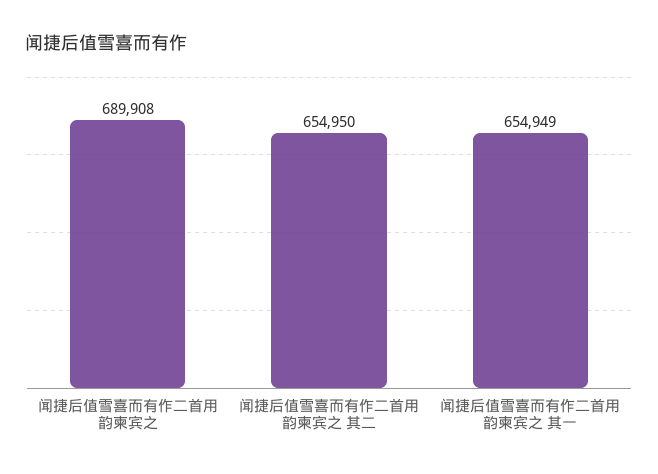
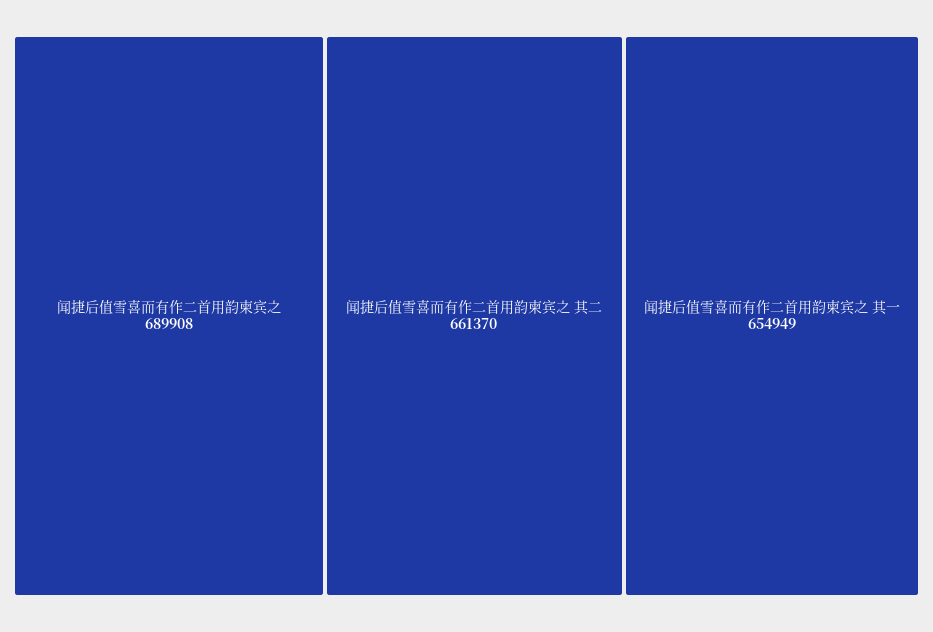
  {
    "闻捷后值雪喜而有作二首用韵柬宾之": 689908,
-   "闻捷后值雪喜而有作二首用韵柬宾之 其二": 654950,
+   "闻捷后值雪喜而有作二首用韵柬宾之 其二": 661370,
    "闻捷后值雪喜而有作二首用韵柬宾之 其一": 654949
  }

